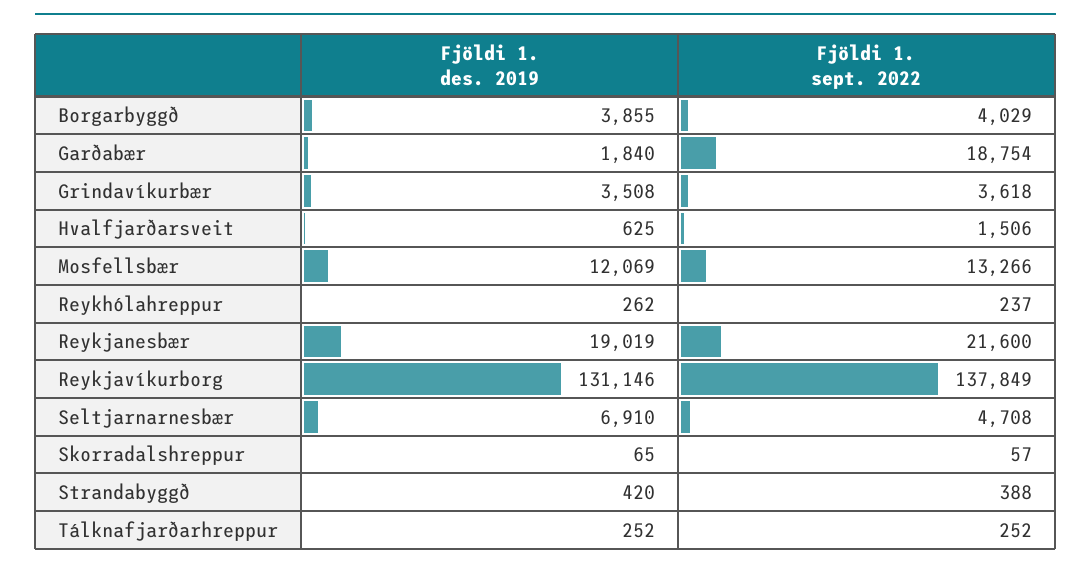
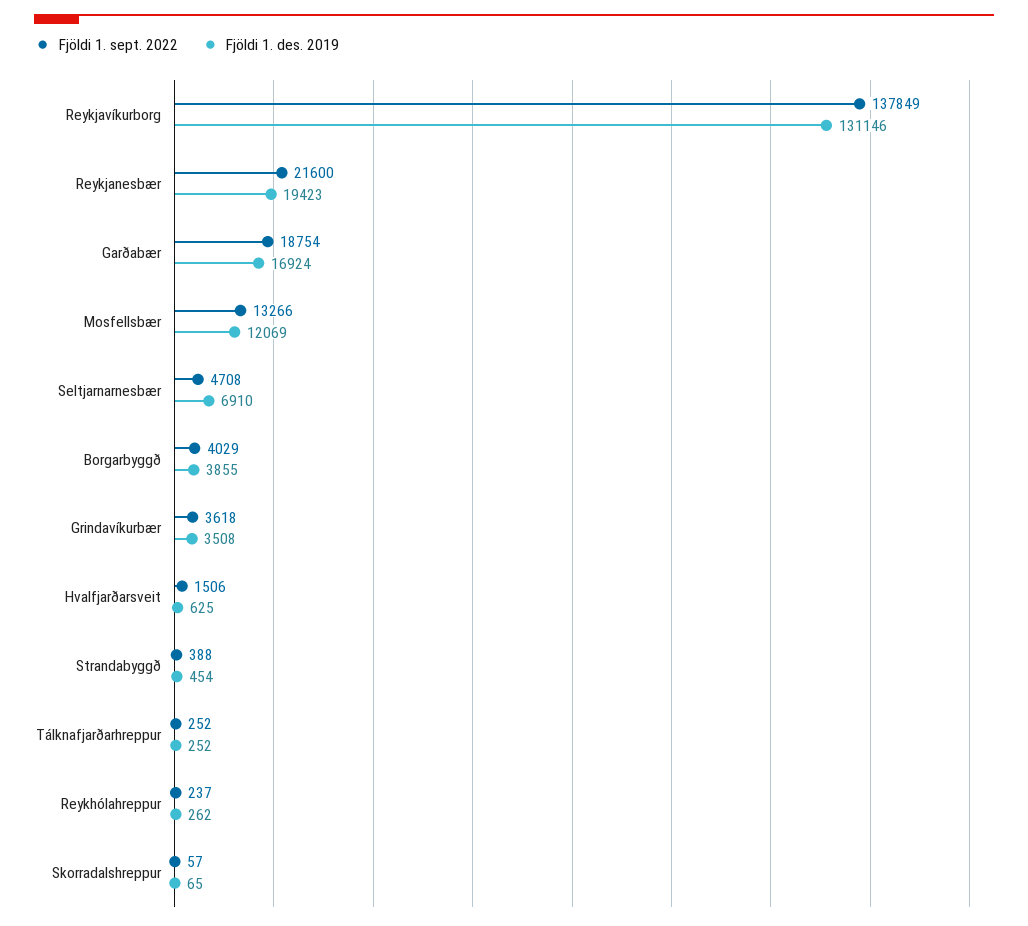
  {
    "Fjöldi 1. des. 2019": {
      "Borgarbyggð": 3855,
-     "Garðabær": 1840,
+     "Garðabær": 16924,
      "Grindavíkurbær": 3508,
      "Hvalfjarðarsveit": 625,
      "Mosfellsbær": 12069,
      "Reykhólahreppur": 262,
-     "Reykjanesbær": 19019,
+     "Reykjanesbær": 19423,
      "Reykjavíkurborg": 131146,
      "Seltjarnarnesbær": 6910,
      "Skorradalshreppur": 65,
-     "Strandabyggð": 420,
+     "Strandabyggð": 454,
      "Tálknafjarðarhreppur": 252
    },
    "Fjöldi 1. sept. 2022": {
      "Borgarbyggð": 4029,
      "Garðabær": 18754,
      "Grindavíkurbær": 3618,
      "Hvalfjarðarsveit": 1506,
      "Mosfellsbær": 13266,
      "Reykhólahreppur": 237,
      "Reykjanesbær": 21600,
      "Reykjavíkurborg": 137849,
      "Seltjarnarnesbær": 4708,
      "Skorradalshreppur": 57,
      "Strandabyggð": 388,
      "Tálknafjarðarhreppur": 252
    }
  }

